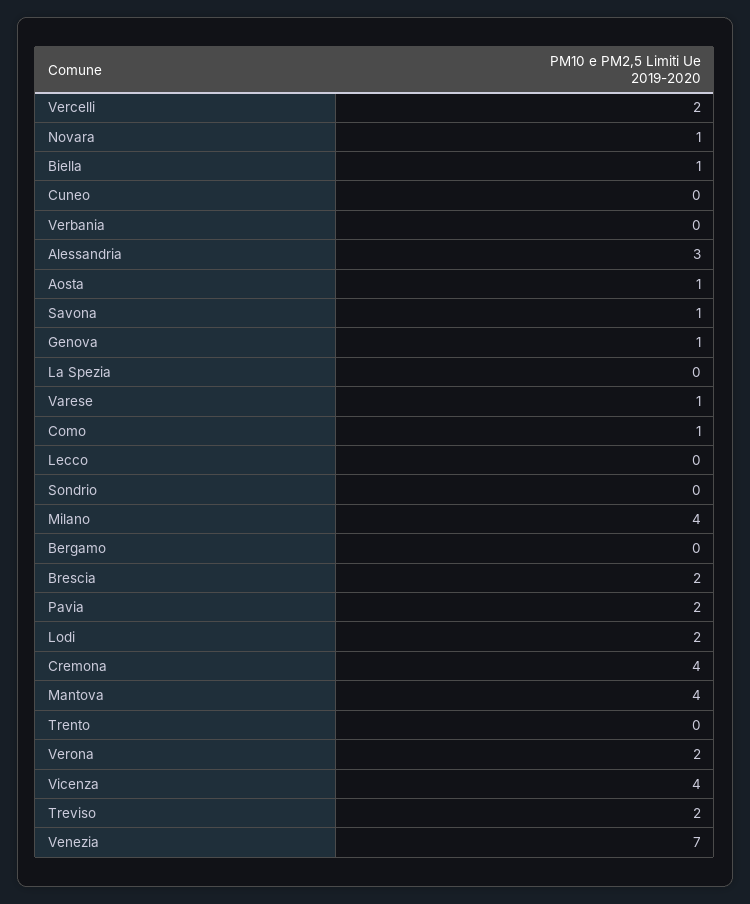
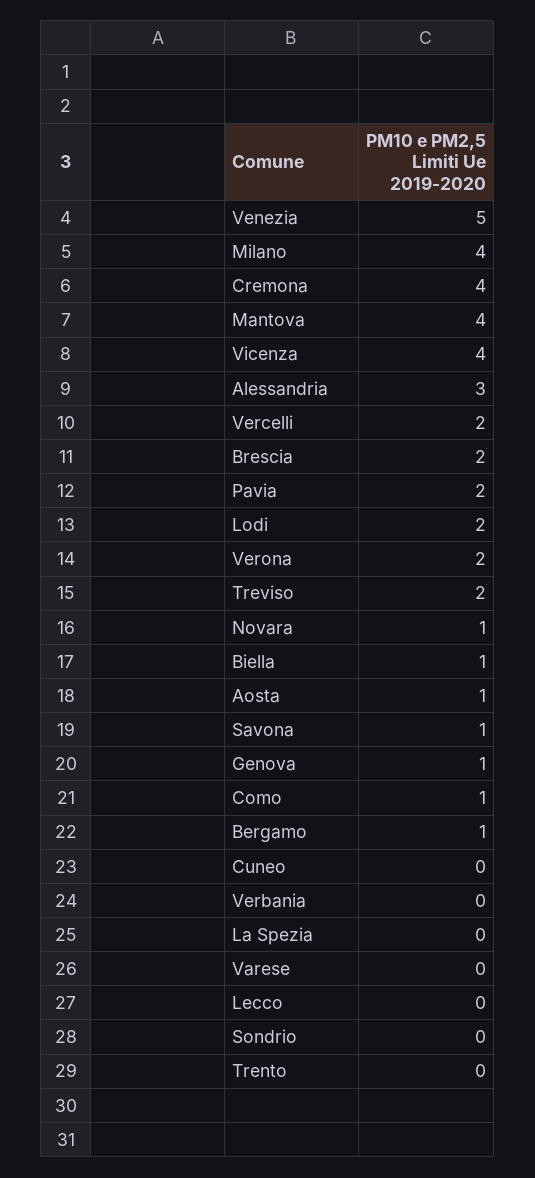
  {
    "Vercelli": 2,
    "Novara": 1,
    "Biella": 1,
    "Cuneo": 0,
    "Verbania": 0,
    "Alessandria": 3,
    "Aosta": 1,
    "Savona": 1,
    "Genova": 1,
    "La Spezia": 0,
-   "Varese": 1,
+   "Varese": 0,
    "Como": 1,
    "Lecco": 0,
    "Sondrio": 0,
    "Milano": 4,
-   "Bergamo": 0,
+   "Bergamo": 1,
    "Brescia": 2,
    "Pavia": 2,
    "Lodi": 2,
    "Cremona": 4,
    "Mantova": 4,
    "Trento": 0,
    "Verona": 2,
    "Vicenza": 4,
    "Treviso": 2,
-   "Venezia": 7
+   "Venezia": 5
  }

